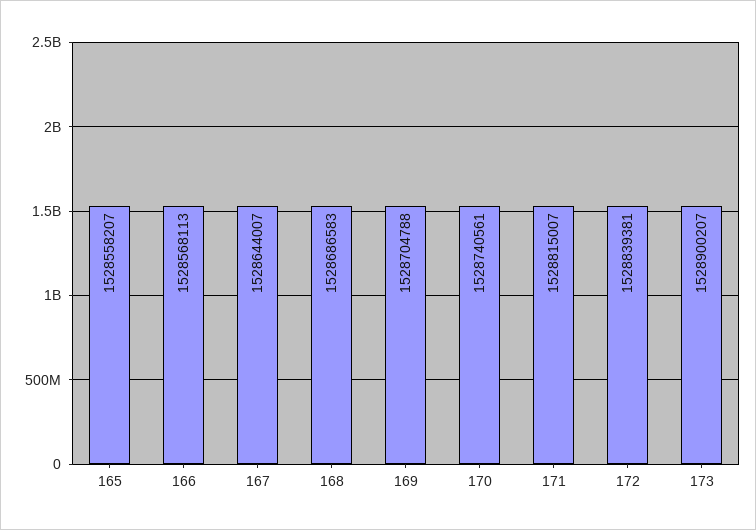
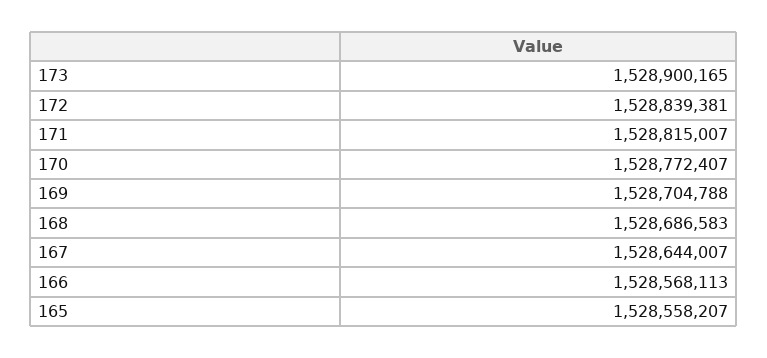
  {
    "165": 1528558207,
    "166": 1528568113,
    "167": 1528644007,
    "168": 1528686583,
    "169": 1528704788,
-   "170": 1528740561,
+   "170": 1528772407,
    "171": 1528815007,
    "172": 1528839381,
-   "173": 1528900207
+   "173": 1528900165
  }

